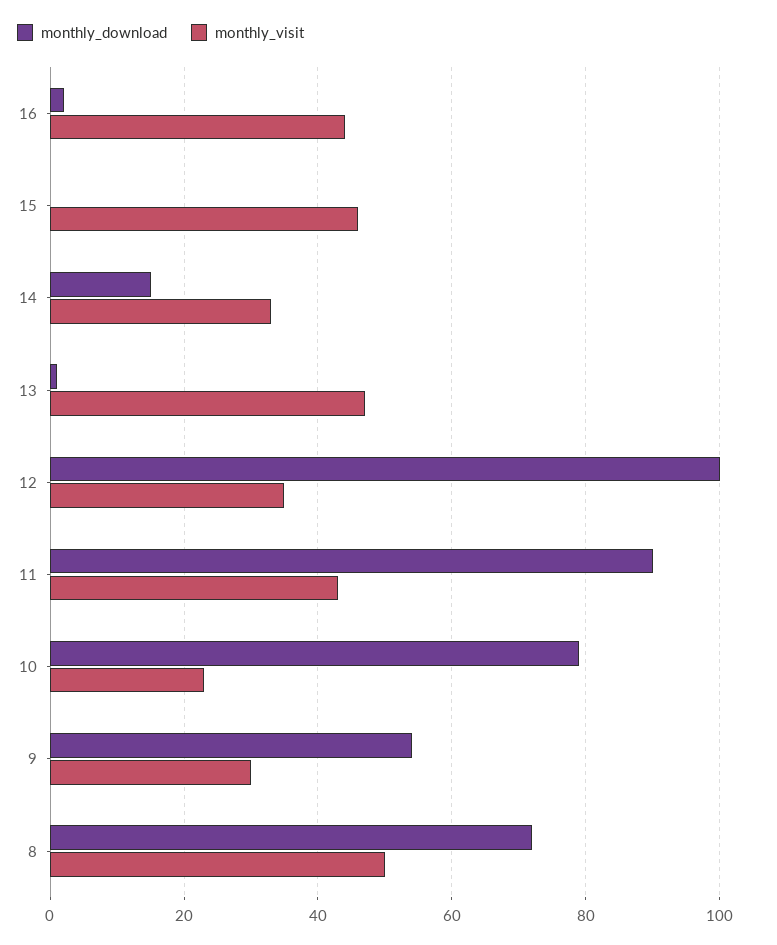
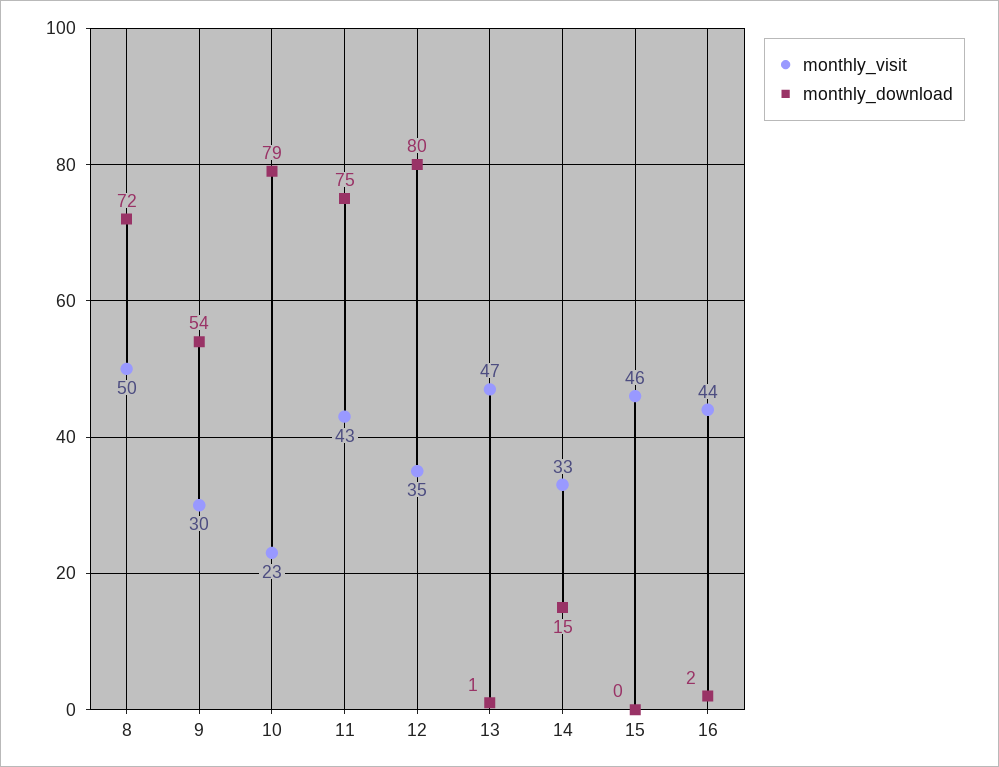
  {
    "monthly_download": {
      "16": 2,
      "15": 0,
      "14": 15,
      "13": 1,
-     "12": 100,
+     "12": 80,
-     "11": 90,
+     "11": 75,
      "10": 79,
      "9": 54,
      "8": 72
    },
    "monthly_visit": {
      "16": 44,
      "15": 46,
      "14": 33,
      "13": 47,
      "12": 35,
      "11": 43,
      "10": 23,
      "9": 30,
      "8": 50
    }
  }

